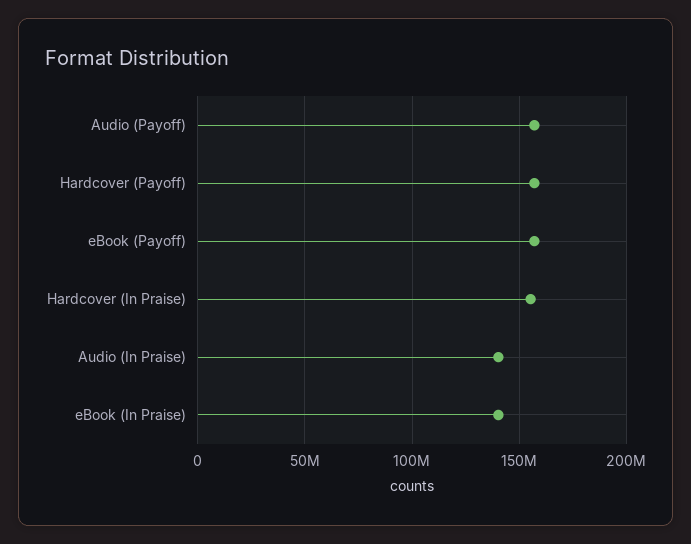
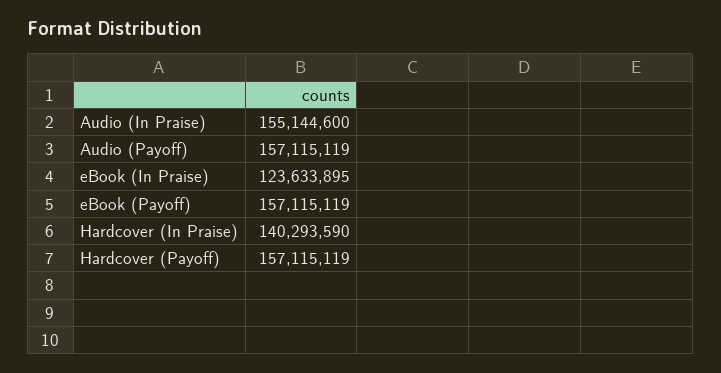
  {
    "Audio (Payoff)": 157115119,
    "Hardcover (Payoff)": 157115119,
    "eBook (Payoff)": 157115119,
-   "Hardcover (In Praise)": 155000000,
+   "Hardcover (In Praise)": 140293590,
-   "Audio (In Praise)": 140000000,
+   "Audio (In Praise)": 155144600,
-   "eBook (In Praise)": 140000000
+   "eBook (In Praise)": 123633895
  }

